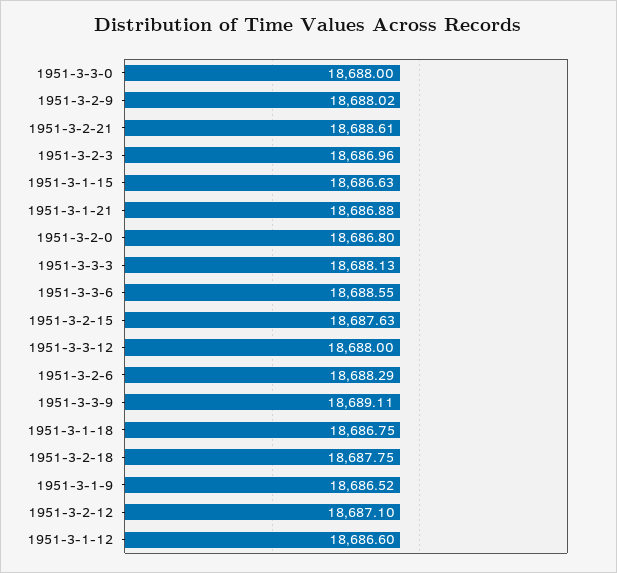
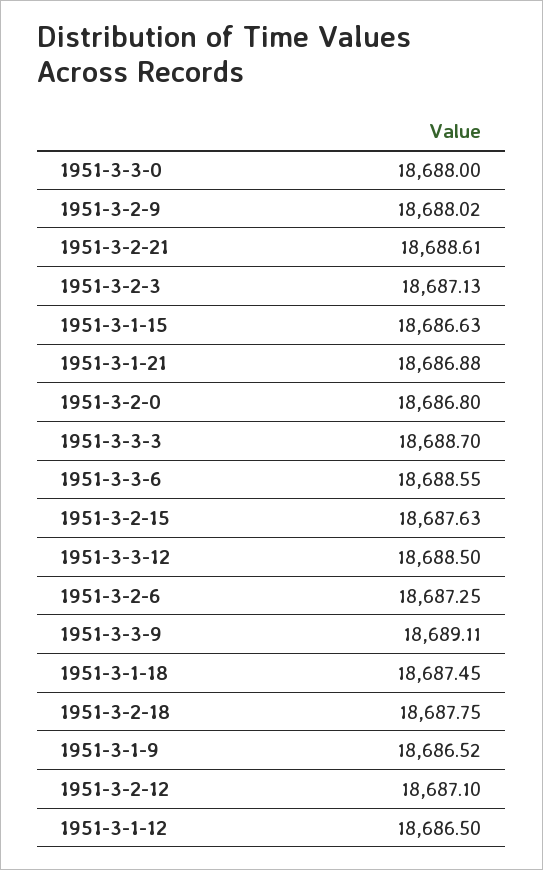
  {
    "1951-3-3-0": 18688,
    "1951-3-2-9": 18688.02,
    "1951-3-2-21": 18688.61,
-   "1951-3-2-3": 18686.96,
+   "1951-3-2-3": 18687.13,
    "1951-3-1-15": 18686.63,
    "1951-3-1-21": 18686.88,
    "1951-3-2-0": 18686.8,
-   "1951-3-3-3": 18688.13,
+   "1951-3-3-3": 18688.7,
    "1951-3-3-6": 18688.55,
    "1951-3-2-15": 18687.63,
-   "1951-3-3-12": 18688,
+   "1951-3-3-12": 18688.5,
-   "1951-3-2-6": 18688.29,
+   "1951-3-2-6": 18687.25,
    "1951-3-3-9": 18689.11,
-   "1951-3-1-18": 18686.75,
+   "1951-3-1-18": 18687.45,
    "1951-3-2-18": 18687.75,
    "1951-3-1-9": 18686.52,
    "1951-3-2-12": 18687.1,
-   "1951-3-1-12": 18686.6
+   "1951-3-1-12": 18686.5
  }

